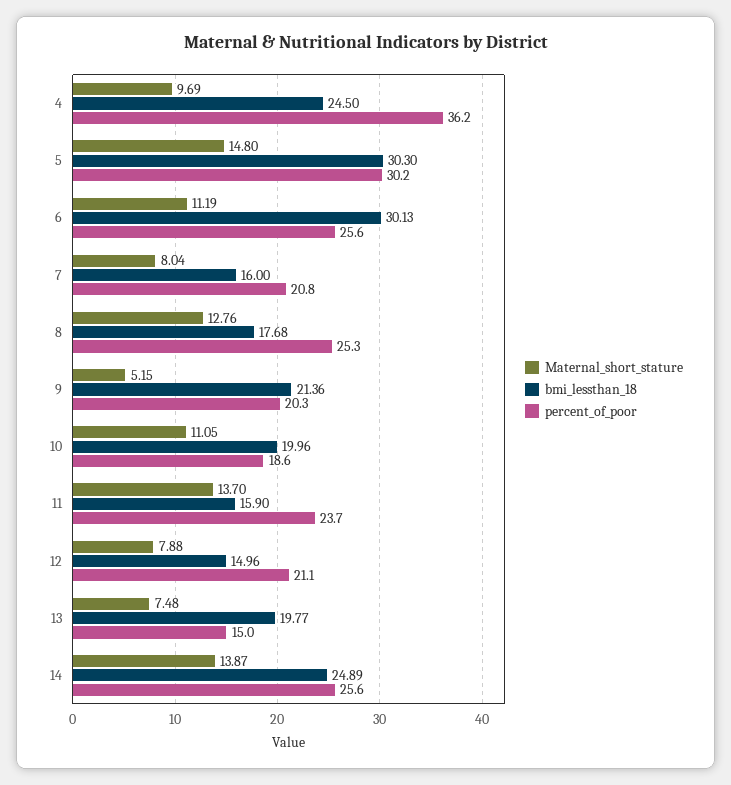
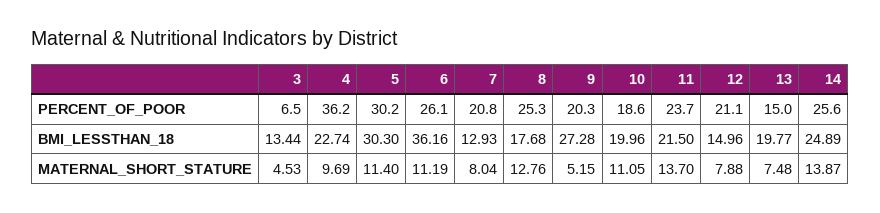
  {
    "Maternal_short_stature": {
      "4": 9.69,
-     "5": 14.8,
+     "5": 11.4,
      "6": 11.19,
      "7": 8.04,
      "8": 12.76,
      "9": 5.15,
      "10": 11.05,
      "11": 13.7,
      "12": 7.88,
      "13": 7.48,
-     "14": 13.87
+     "14": 13.87,
+     "3": 4.53
    },
    "bmi_lessthan_18": {
-     "4": 24.5,
+     "4": 22.74,
      "5": 30.3,
-     "6": 30.13,
+     "6": 36.16,
-     "7": 16,
+     "7": 12.93,
      "8": 17.68,
-     "9": 21.36,
+     "9": 27.28,
      "10": 19.96,
-     "11": 15.9,
+     "11": 21.5,
      "12": 14.96,
      "13": 19.77,
-     "14": 24.89
+     "14": 24.89,
+     "3": 13.44
    },
    "percent_of_poor": {
      "4": 36.2,
      "5": 30.2,
-     "6": 25.6,
+     "6": 26.1,
      "7": 20.8,
      "8": 25.3,
      "9": 20.3,
      "10": 18.6,
      "11": 23.7,
      "12": 21.1,
      "13": 15,
-     "14": 25.6
+     "14": 25.6,
+     "3": 6.5
    }
  }

